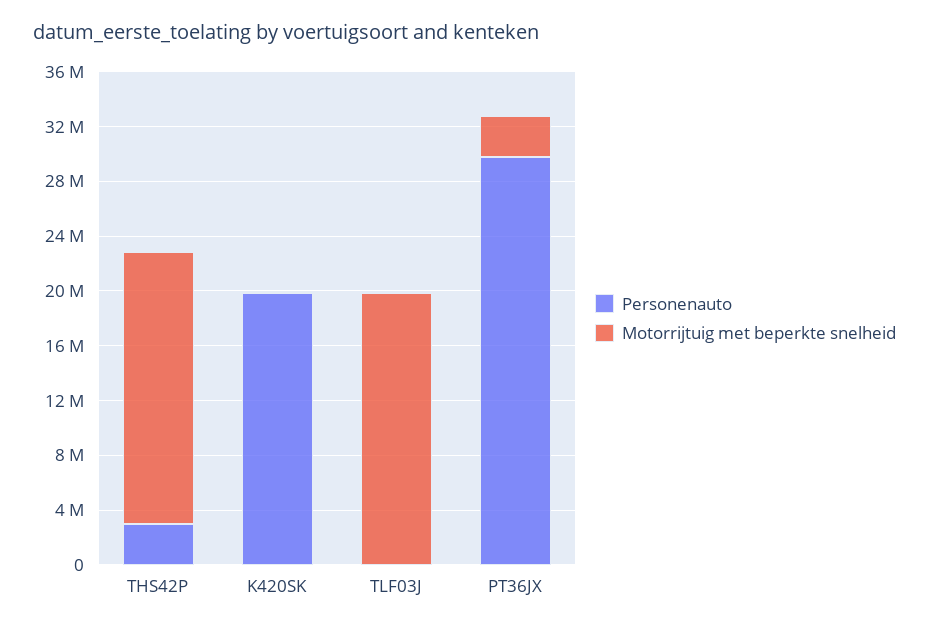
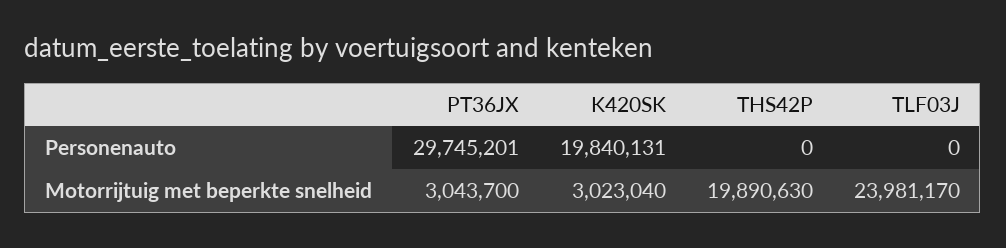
  {
    "Personenauto": {
-     "THS42P": 3000000,
+     "THS42P": 0,
      "K420SK": 19840131,
      "TLF03J": 0,
      "PT36JX": 29745201
    },
    "Motorrijtuig met beperkte snelheid": {
      "THS42P": 19890630,
-     "K420SK": 0,
+     "K420SK": 3023040,
-     "TLF03J": 20000000,
+     "TLF03J": 23981170,
      "PT36JX": 3043700
    }
  }

